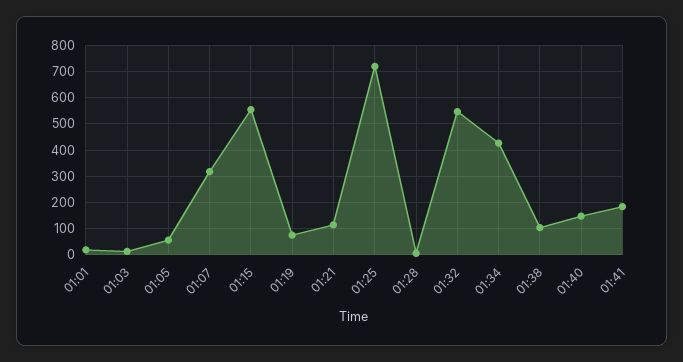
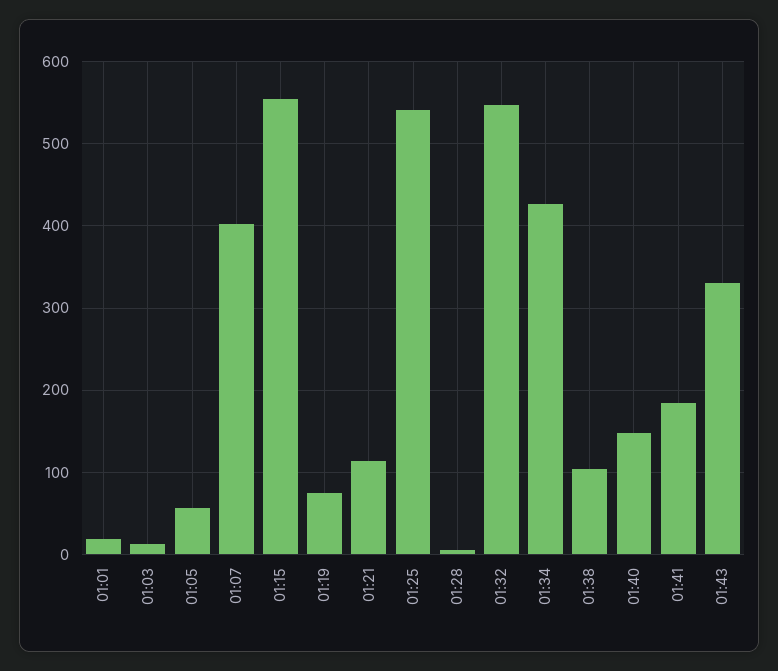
  {
    "01:01": 20,
    "01:03": 10,
    "01:05": 60,
-   "01:07": 325,
+   "01:07": 400,
    "01:15": 550,
    "01:19": 70,
    "01:21": 110,
-   "01:25": 725,
+   "01:25": 540,
    "01:28": 10,
    "01:32": 550,
    "01:34": 430,
    "01:38": 100,
    "01:40": 150,
-   "01:41": 180
+   "01:41": 180,
+   "01:43": 330
  }

